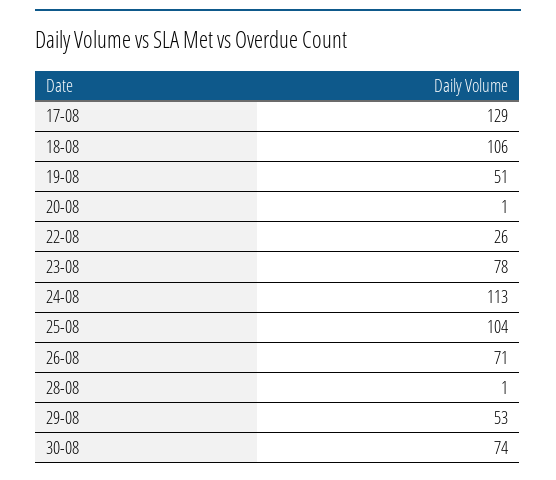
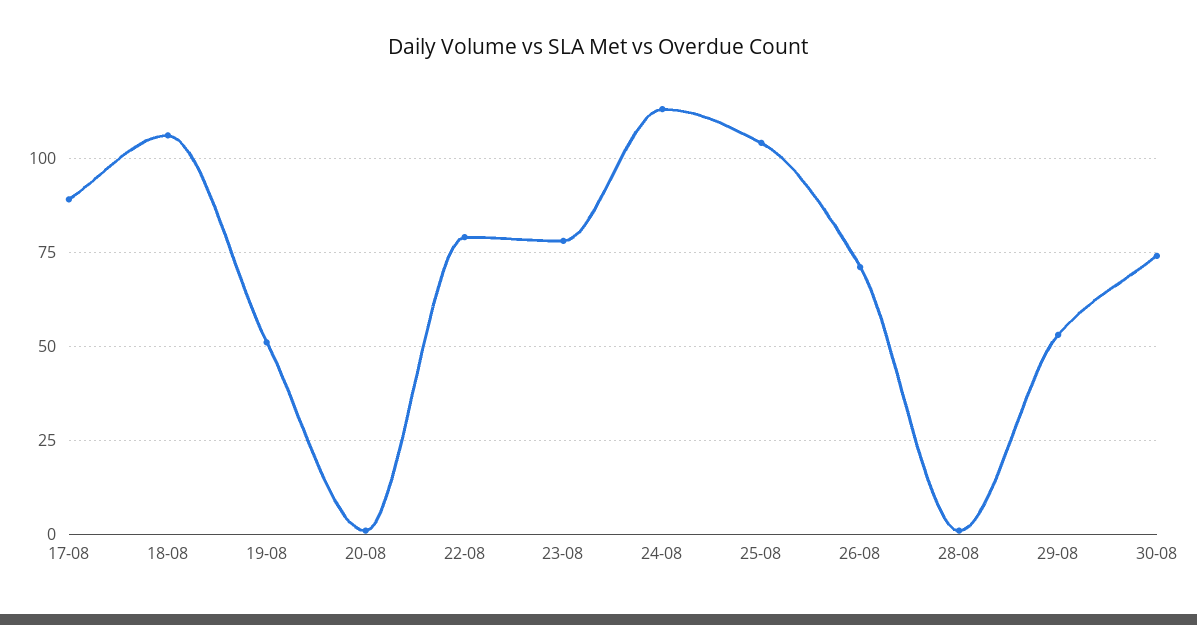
  {
-   "17-08": 129,
+   "17-08": 90,
    "18-08": 106,
    "19-08": 51,
    "20-08": 1,
-   "22-08": 26,
+   "22-08": 80,
    "23-08": 78,
    "24-08": 113,
    "25-08": 104,
    "26-08": 71,
    "28-08": 1,
    "29-08": 53,
    "30-08": 74
  }

